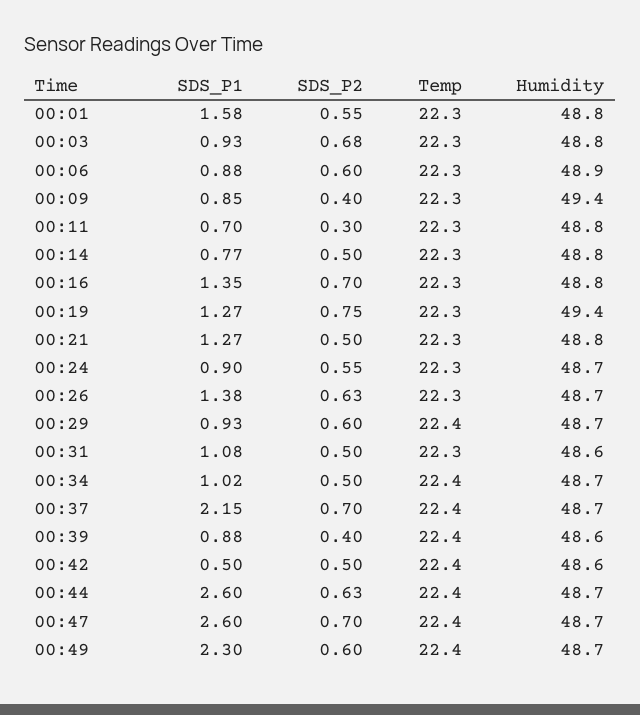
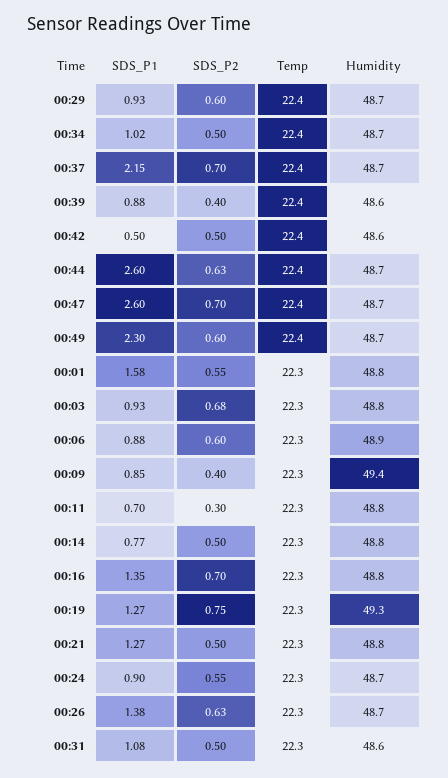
  {
    "SDS_P1": {
      "00:01": 1.58,
      "00:03": 0.93,
      "00:06": 0.88,
      "00:09": 0.85,
      "00:11": 0.7,
      "00:14": 0.77,
      "00:16": 1.35,
      "00:19": 1.27,
      "00:21": 1.27,
      "00:24": 0.9,
      "00:26": 1.38,
      "00:29": 0.93,
      "00:31": 1.08,
      "00:34": 1.02,
      "00:37": 2.15,
      "00:39": 0.88,
      "00:42": 0.5,
      "00:44": 2.6,
      "00:47": 2.6,
      "00:49": 2.3
    },
    "SDS_P2": {
      "00:01": 0.55,
      "00:03": 0.68,
      "00:06": 0.6,
      "00:09": 0.4,
      "00:11": 0.3,
      "00:14": 0.5,
      "00:16": 0.7,
      "00:19": 0.75,
      "00:21": 0.5,
      "00:24": 0.55,
      "00:26": 0.63,
      "00:29": 0.6,
      "00:31": 0.5,
      "00:34": 0.5,
      "00:37": 0.7,
      "00:39": 0.4,
      "00:42": 0.5,
      "00:44": 0.63,
      "00:47": 0.7,
      "00:49": 0.6
    },
    "Temp": {
      "00:01": 22.3,
      "00:03": 22.3,
      "00:06": 22.3,
      "00:09": 22.3,
      "00:11": 22.3,
      "00:14": 22.3,
      "00:16": 22.3,
      "00:19": 22.3,
      "00:21": 22.3,
      "00:24": 22.3,
      "00:26": 22.3,
      "00:29": 22.4,
      "00:31": 22.3,
      "00:34": 22.4,
      "00:37": 22.4,
      "00:39": 22.4,
      "00:42": 22.4,
      "00:44": 22.4,
      "00:47": 22.4,
      "00:49": 22.4
    },
    "Humidity": {
      "00:01": 48.8,
      "00:03": 48.8,
      "00:06": 48.9,
      "00:09": 49.4,
      "00:11": 48.8,
      "00:14": 48.8,
      "00:16": 48.8,
-     "00:19": 49.4,
+     "00:19": 49.3,
      "00:21": 48.8,
      "00:24": 48.7,
      "00:26": 48.7,
      "00:29": 48.7,
      "00:31": 48.6,
      "00:34": 48.7,
      "00:37": 48.7,
      "00:39": 48.6,
      "00:42": 48.6,
      "00:44": 48.7,
      "00:47": 48.7,
      "00:49": 48.7
    }
  }

